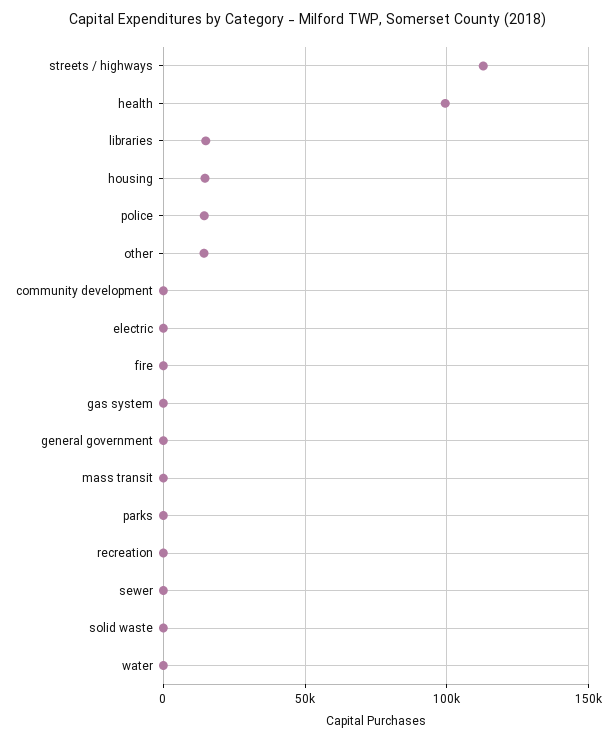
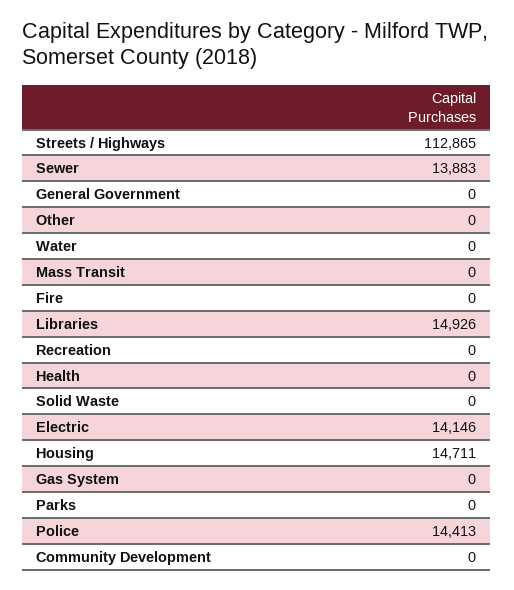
  {
    "streets / highways": 112865,
-   "health": 100000,
+   "health": 0,
    "libraries": 14926,
    "housing": 14711,
    "police": 14413,
-   "other": 15000,
+   "other": 0,
    "community development": 0,
-   "electric": 0,
+   "electric": 14146,
    "fire": 0,
    "gas system": 0,
    "general government": 0,
    "mass transit": 0,
    "parks": 0,
    "recreation": 0,
-   "sewer": 0,
+   "sewer": 13883,
    "solid waste": 0,
    "water": 0
  }

